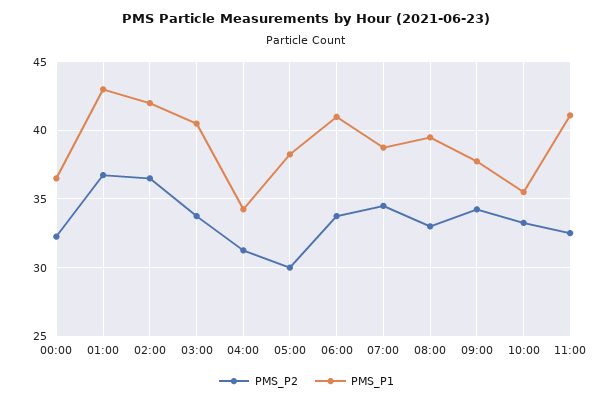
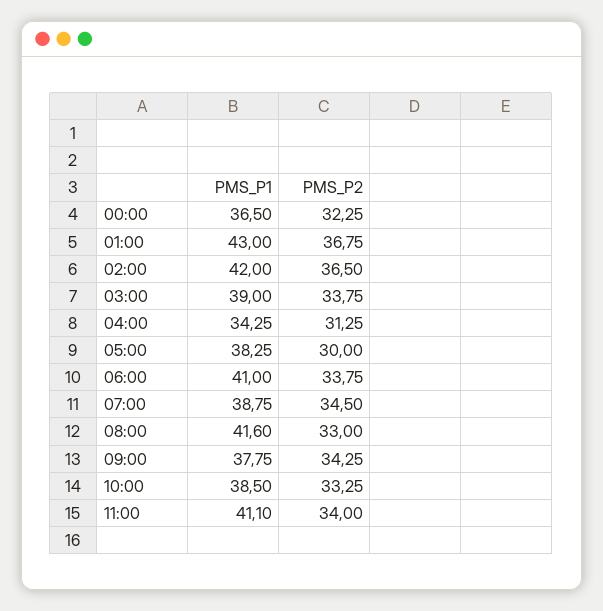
  {
    "PMS_P2": {
      "00:00": 32.25,
      "01:00": 36.75,
      "02:00": 36.5,
      "03:00": 33.75,
      "04:00": 31.25,
      "05:00": 30,
      "06:00": 33.75,
      "07:00": 34.5,
      "08:00": 33,
      "09:00": 34.25,
      "10:00": 33.25,
-     "11:00": 32.5
+     "11:00": 34
    },
    "PMS_P1": {
      "00:00": 36.5,
      "01:00": 43,
      "02:00": 42,
-     "03:00": 40.5,
+     "03:00": 39,
      "04:00": 34.25,
      "05:00": 38.25,
      "06:00": 41,
      "07:00": 38.75,
-     "08:00": 39.5,
+     "08:00": 41.6,
      "09:00": 37.75,
-     "10:00": 35.5,
+     "10:00": 38.5,
      "11:00": 41.1
    }
  }

